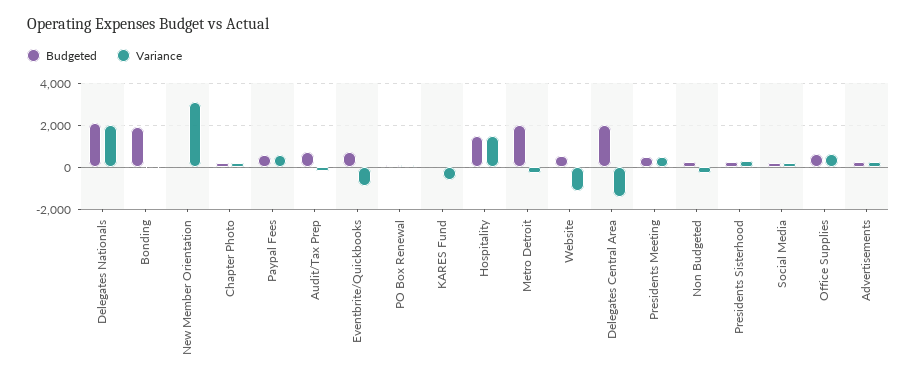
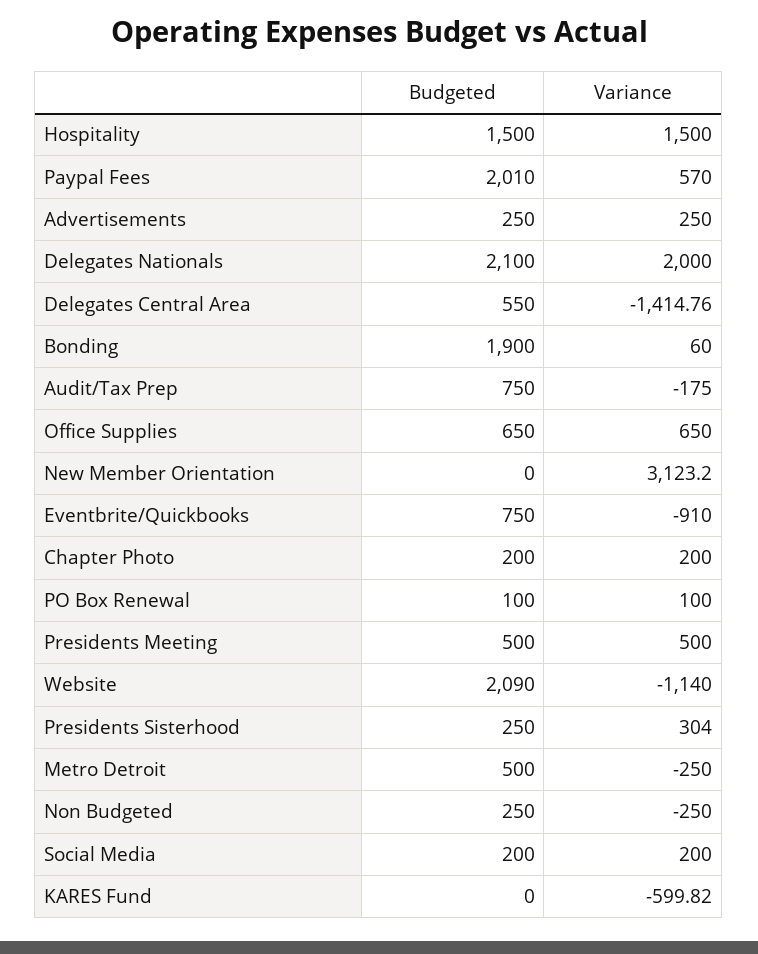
  {
    "Budgeted": {
      "Delegates Nationals": 2100,
      "Bonding": 1900,
      "New Member Orientation": 0,
      "Chapter Photo": 200,
-     "Paypal Fees": 500,
+     "Paypal Fees": 2010,
      "Audit/Tax Prep": 750,
      "Eventbrite/Quickbooks": 750,
      "PO Box Renewal": 100,
      "KARES Fund": 0,
      "Hospitality": 1500,
-     "Metro Detroit": 2000,
+     "Metro Detroit": 500,
-     "Website": 500,
+     "Website": 2090,
-     "Delegates Central Area": 2000,
+     "Delegates Central Area": 550,
      "Presidents Meeting": 500,
      "Non Budgeted": 250,
      "Presidents Sisterhood": 250,
      "Social Media": 200,
      "Office Supplies": 650,
      "Advertisements": 250
    },
    "Variance": {
      "Delegates Nationals": 2000,
      "Bonding": 60,
      "New Member Orientation": 3123.2,
      "Chapter Photo": 200,
      "Paypal Fees": 570,
      "Audit/Tax Prep": -175,
      "Eventbrite/Quickbooks": -910,
      "PO Box Renewal": 100,
      "KARES Fund": -599.82,
      "Hospitality": 1500,
      "Metro Detroit": -250,
      "Website": -1140,
      "Delegates Central Area": -1414.76,
      "Presidents Meeting": 500,
      "Non Budgeted": -250,
      "Presidents Sisterhood": 304,
      "Social Media": 200,
      "Office Supplies": 650,
      "Advertisements": 250
    }
  }

